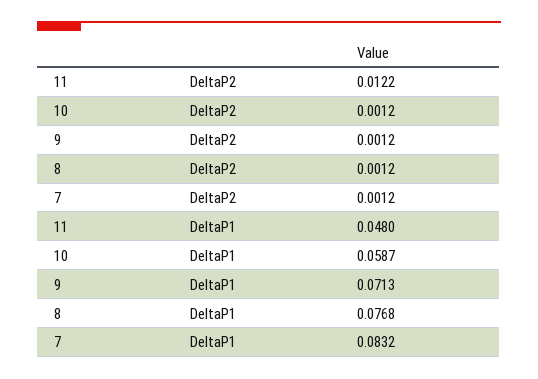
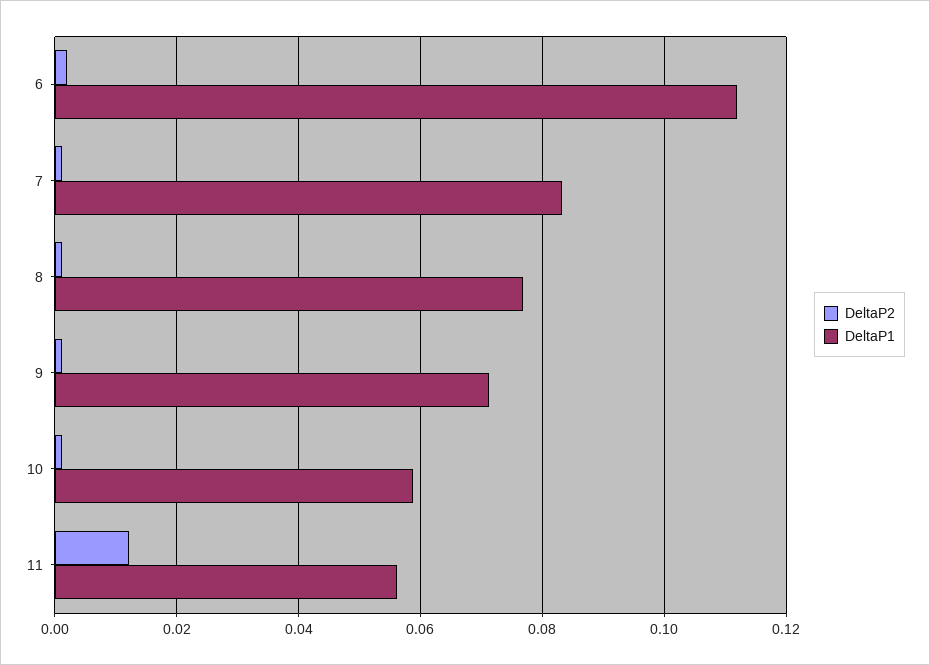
  {
    "DeltaP2": {
      "11": 0.0122,
      "10": 0.0012,
      "9": 0.0012,
      "8": 0.0012,
-     "7": 0.0012
+     "7": 0.0012,
+     "6": 0.002
    },
    "DeltaP1": {
-     "11": 0.048,
+     "11": 0.056,
      "10": 0.0587,
      "9": 0.0713,
      "8": 0.0768,
-     "7": 0.0832
+     "7": 0.0832,
+     "6": 0.112
    }
  }

